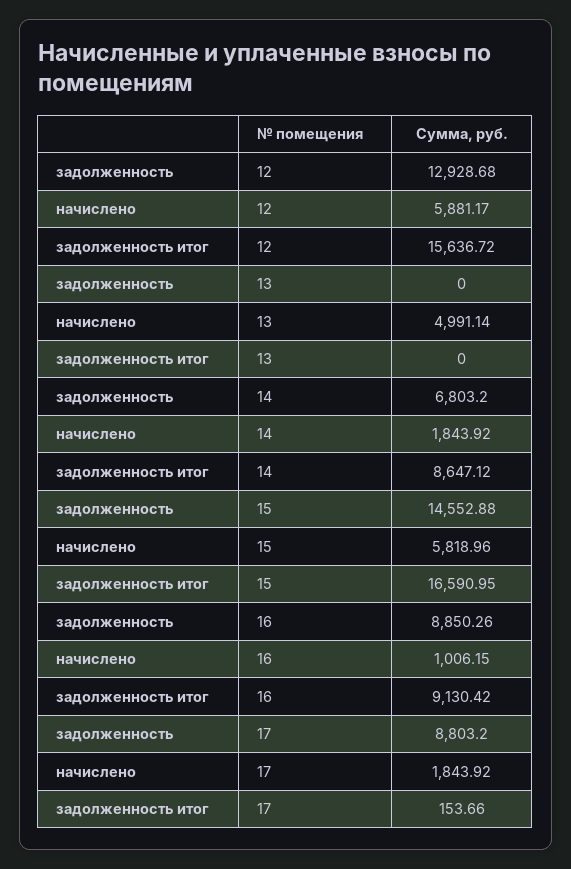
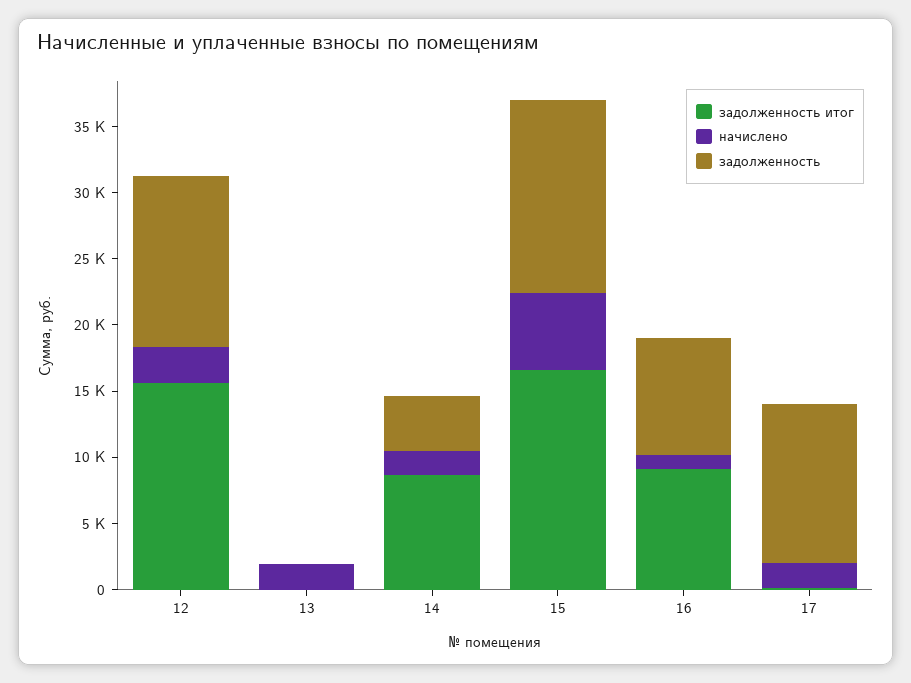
  {
    "задолженность": {
      "12": 12928.68,
      "13": 0,
-     "14": 6803.2,
+     "14": 4000,
      "15": 14552.88,
      "16": 8850.26,
-     "17": 8803.2
+     "17": 12000
    },
    "начислено": {
-     "12": 5881.17,
+     "12": 3000,
-     "13": 4991.14,
+     "13": 2000,
      "14": 1843.92,
      "15": 5818.96,
      "16": 1006.15,
      "17": 1843.92
    },
    "задолженность итог": {
      "12": 15636.72,
      "13": 0,
      "14": 8647.12,
      "15": 16590.95,
      "16": 9130.42,
      "17": 153.66
    }
  }

